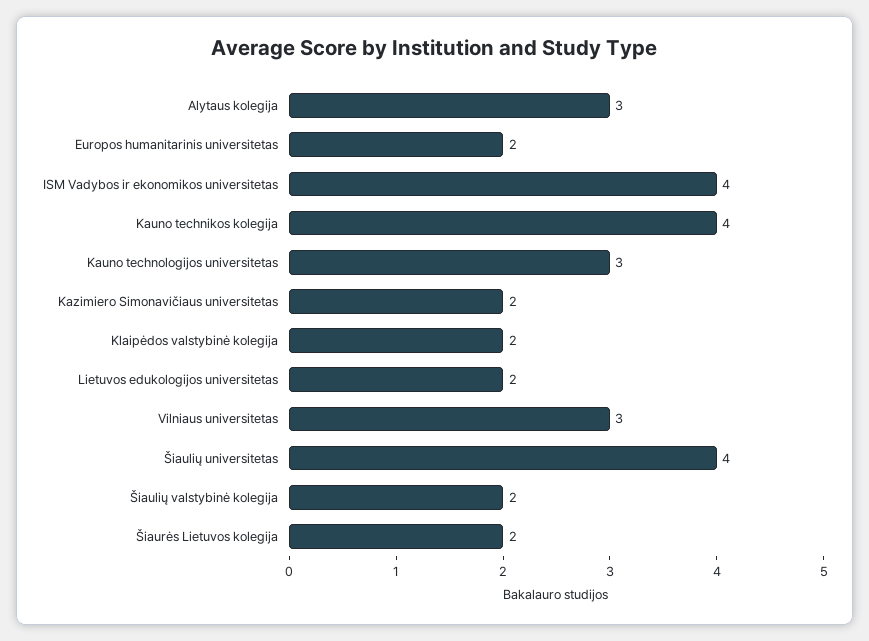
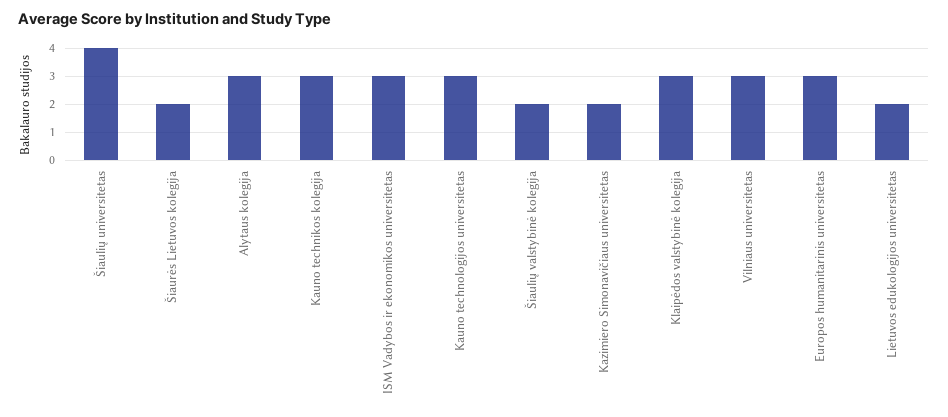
  {
    "Alytaus kolegija": 3,
-   "Europos humanitarinis universitetas": 2,
+   "Europos humanitarinis universitetas": 3,
-   "ISM Vadybos ir ekonomikos universitetas": 4,
+   "ISM Vadybos ir ekonomikos universitetas": 3,
-   "Kauno technikos kolegija": 4,
+   "Kauno technikos kolegija": 3,
    "Kauno technologijos universitetas": 3,
    "Kazimiero Simonavičiaus universitetas": 2,
-   "Klaipėdos valstybinė kolegija": 2,
+   "Klaipėdos valstybinė kolegija": 3,
    "Lietuvos edukologijos universitetas": 2,
    "Vilniaus universitetas": 3,
    "Šiaulių universitetas": 4,
    "Šiaulių valstybinė kolegija": 2,
    "Šiaurės Lietuvos kolegija": 2
  }

